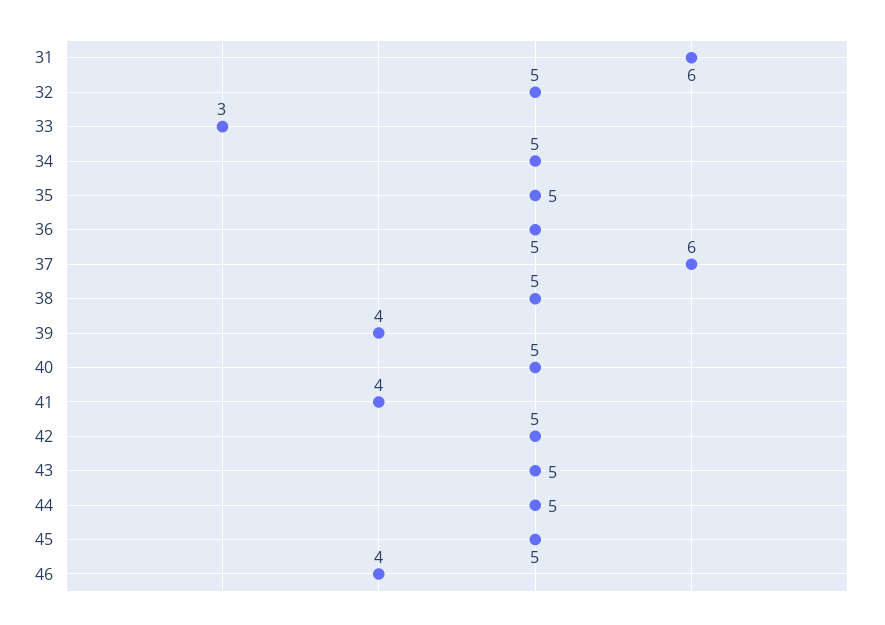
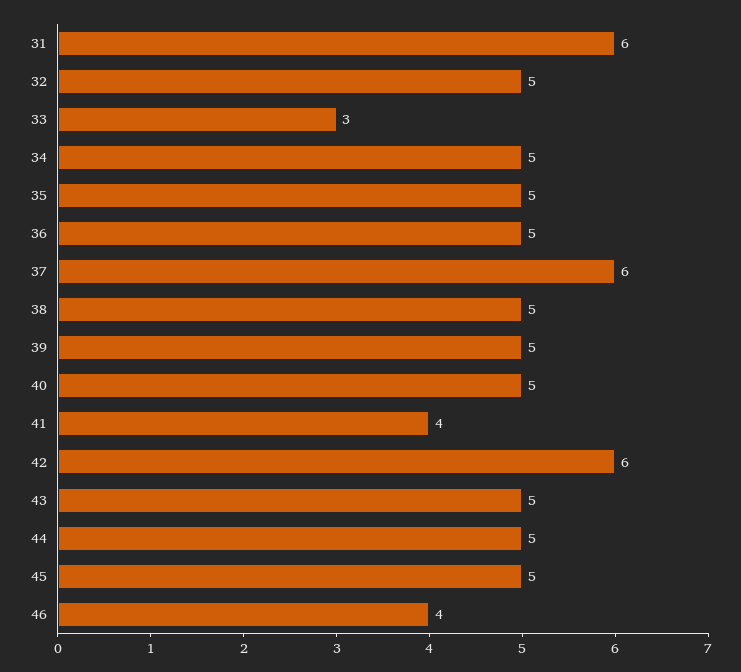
  {
    "31": 6,
    "32": 5,
    "33": 3,
    "34": 5,
    "35": 5,
    "36": 5,
    "37": 6,
    "38": 5,
-   "39": 4,
+   "39": 5,
    "40": 5,
    "41": 4,
-   "42": 5,
+   "42": 6,
    "43": 5,
    "44": 5,
    "45": 5,
    "46": 4
  }

